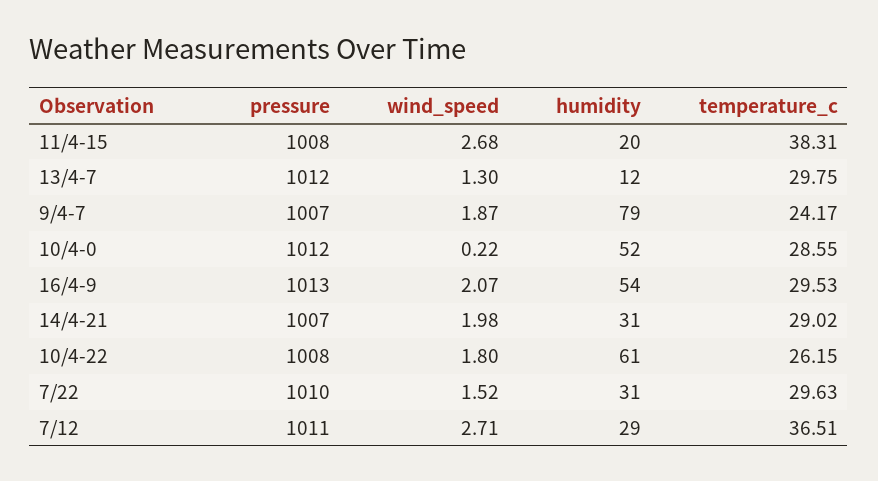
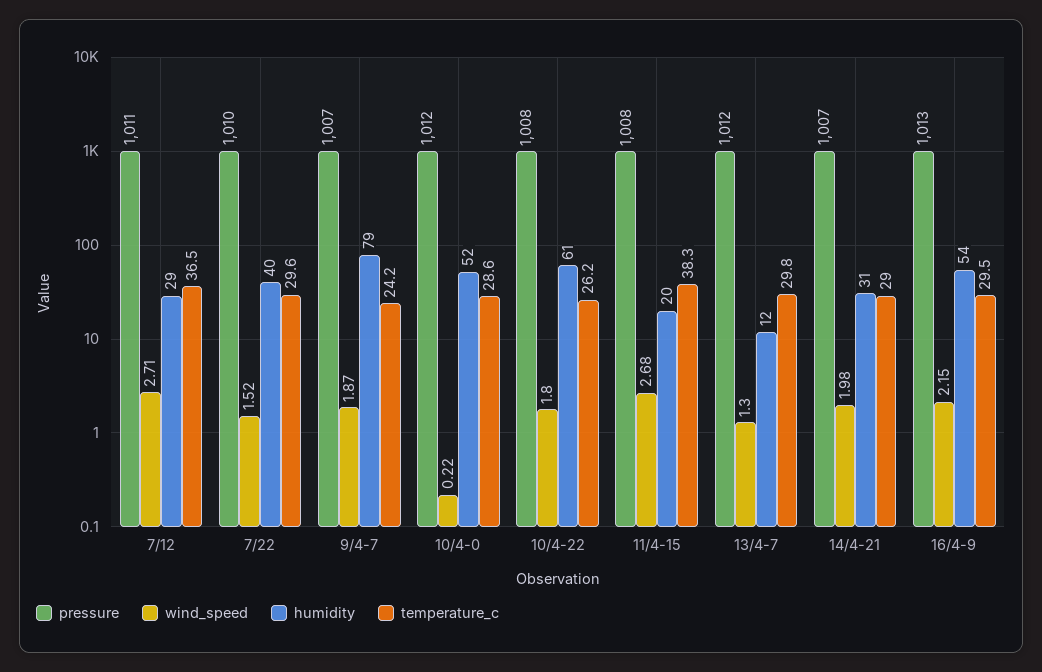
  {
    "pressure": {
      "11/4-15": 1008,
      "13/4-7": 1012,
      "9/4-7": 1007,
      "10/4-0": 1012,
      "16/4-9": 1013,
      "14/4-21": 1007,
      "10/4-22": 1008,
      "7/22": 1010,
      "7/12": 1011
    },
    "wind_speed": {
      "11/4-15": 2.68,
      "13/4-7": 1.3,
      "9/4-7": 1.87,
      "10/4-0": 0.22,
-     "16/4-9": 2.07,
+     "16/4-9": 2.15,
      "14/4-21": 1.98,
      "10/4-22": 1.8,
      "7/22": 1.52,
      "7/12": 2.71
    },
    "humidity": {
      "11/4-15": 20,
      "13/4-7": 12,
      "9/4-7": 79,
      "10/4-0": 52,
      "16/4-9": 54,
      "14/4-21": 31,
      "10/4-22": 61,
-     "7/22": 31,
+     "7/22": 40,
      "7/12": 29
    },
    "temperature_c": {
      "11/4-15": 38.31,
      "13/4-7": 29.75,
      "9/4-7": 24.17,
      "10/4-0": 28.55,
      "16/4-9": 29.53,
      "14/4-21": 29.02,
      "10/4-22": 26.15,
      "7/22": 29.63,
      "7/12": 36.51
    }
  }

